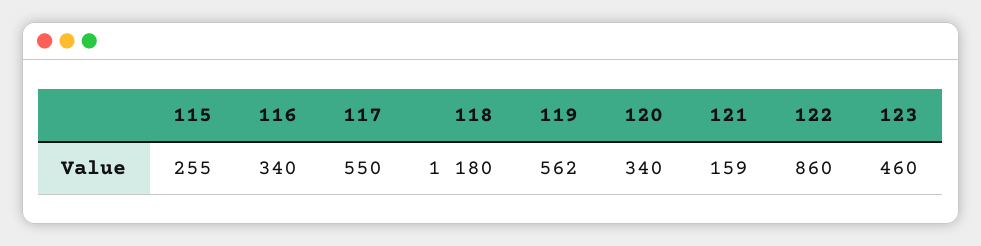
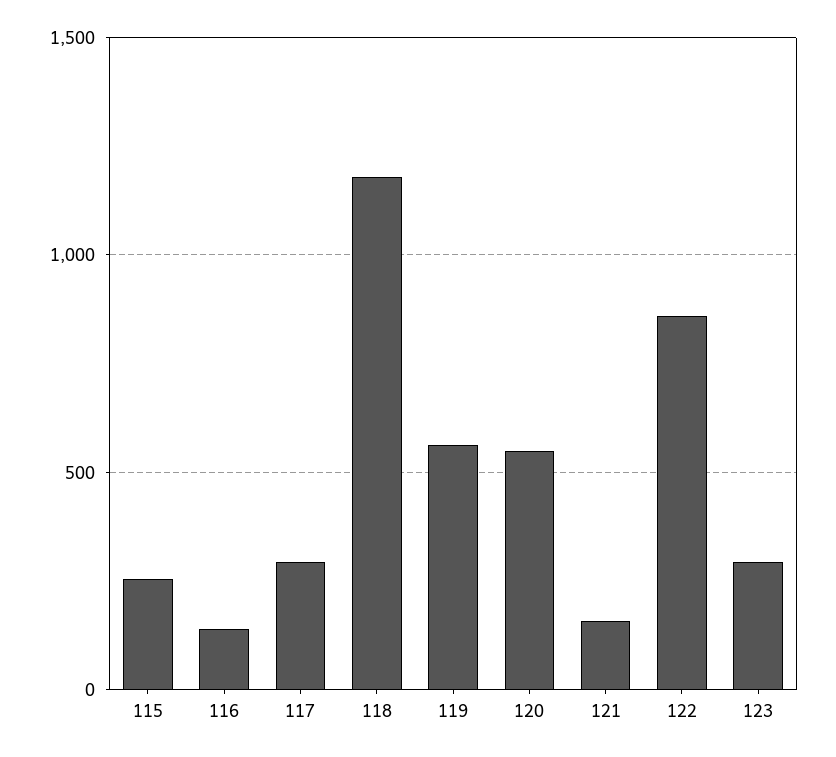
  {
    "115": 255,
-   "116": 340,
+   "116": 150,
-   "117": 550,
+   "117": 300,
    "118": 1180,
    "119": 562,
-   "120": 340,
+   "120": 550,
    "121": 159,
    "122": 860,
-   "123": 460
+   "123": 300
  }

